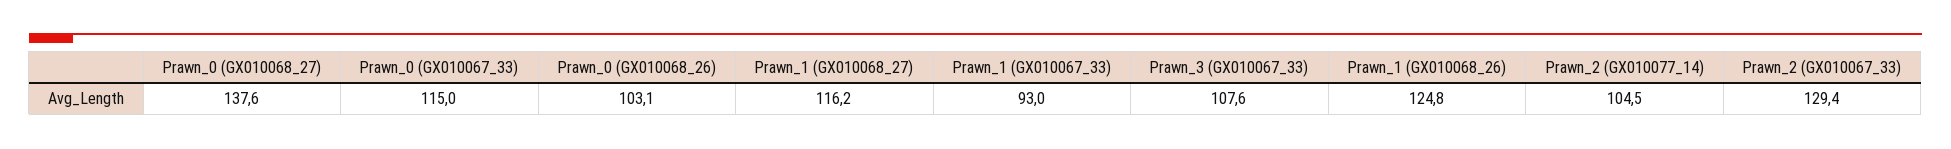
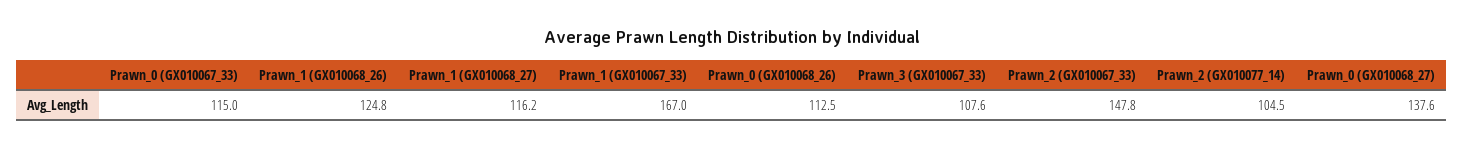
  {
    "Prawn_0 (GX010068_27)": 137.6,
    "Prawn_0 (GX010067_33)": 115,
-   "Prawn_0 (GX010068_26)": 103.1,
+   "Prawn_0 (GX010068_26)": 112.5,
    "Prawn_1 (GX010068_27)": 116.2,
-   "Prawn_1 (GX010067_33)": 93,
+   "Prawn_1 (GX010067_33)": 167,
    "Prawn_3 (GX010067_33)": 107.6,
    "Prawn_1 (GX010068_26)": 124.8,
    "Prawn_2 (GX010077_14)": 104.5,
-   "Prawn_2 (GX010067_33)": 129.4
+   "Prawn_2 (GX010067_33)": 147.8
  }

